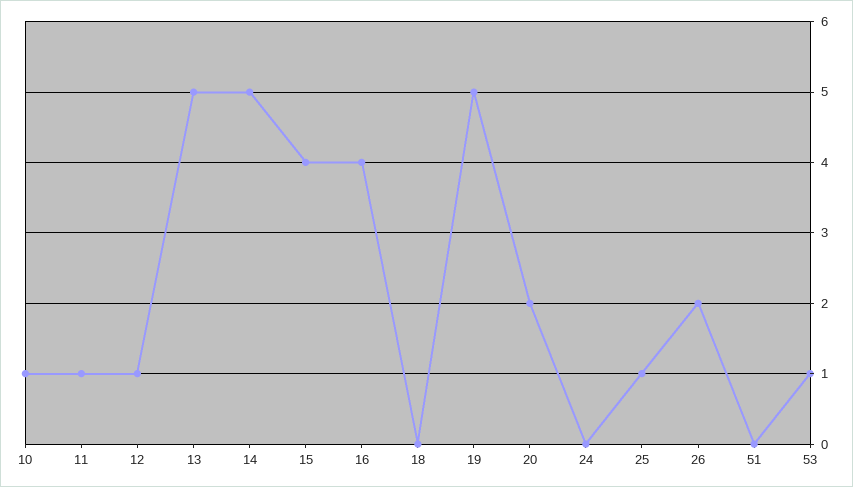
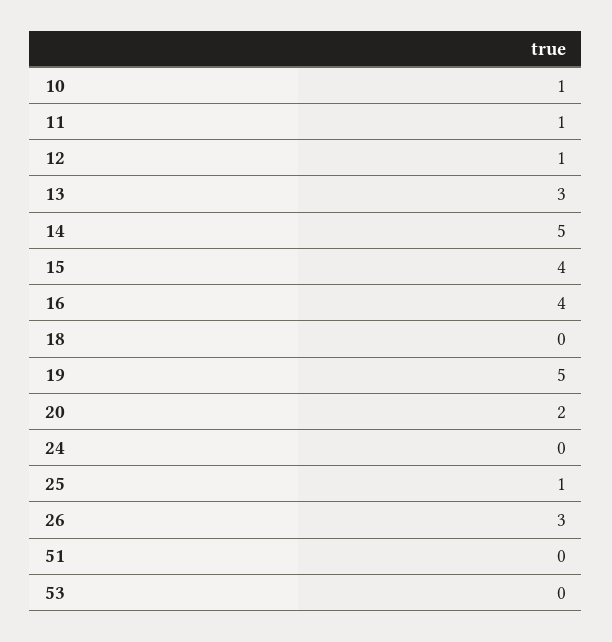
  {
    "10": 1,
    "11": 1,
    "12": 1,
-   "13": 5,
+   "13": 3,
    "14": 5,
    "15": 4,
    "16": 4,
    "18": 0,
    "19": 5,
    "20": 2,
    "24": 0,
    "25": 1,
-   "26": 2,
+   "26": 3,
    "51": 0,
-   "53": 1
+   "53": 0
  }

